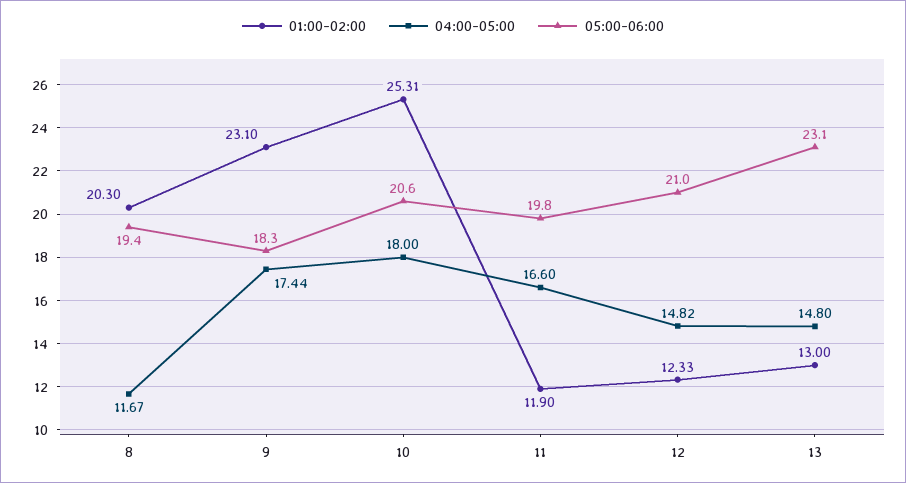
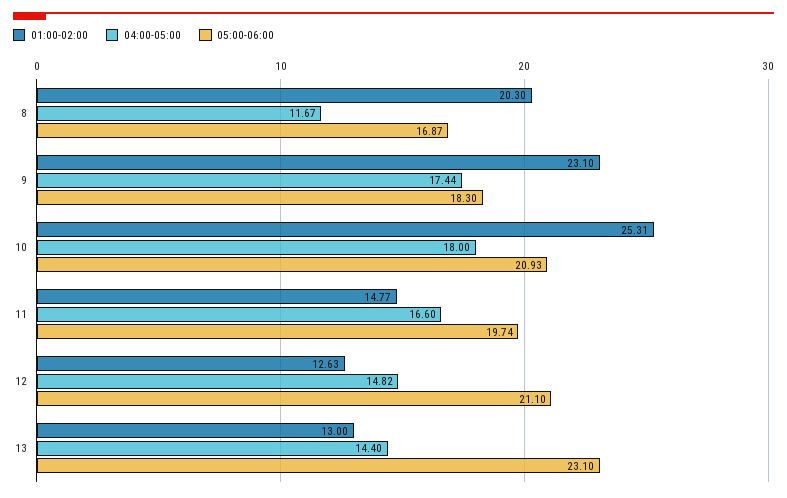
  {
    "01:00-02:00": {
      "8": 20.3,
      "9": 23.1,
      "10": 25.31,
-     "11": 11.9,
+     "11": 14.77,
-     "12": 12.33,
+     "12": 12.63,
      "13": 13
    },
    "04:00-05:00": {
      "8": 11.67,
      "9": 17.44,
      "10": 18,
      "11": 16.6,
      "12": 14.82,
-     "13": 14.8
+     "13": 14.4
    },
    "05:00-06:00": {
-     "8": 19.4,
+     "8": 16.87,
      "9": 18.3,
-     "10": 20.6,
+     "10": 20.93,
-     "11": 19.8,
+     "11": 19.74,
-     "12": 21,
+     "12": 21.1,
      "13": 23.1
    }
  }

